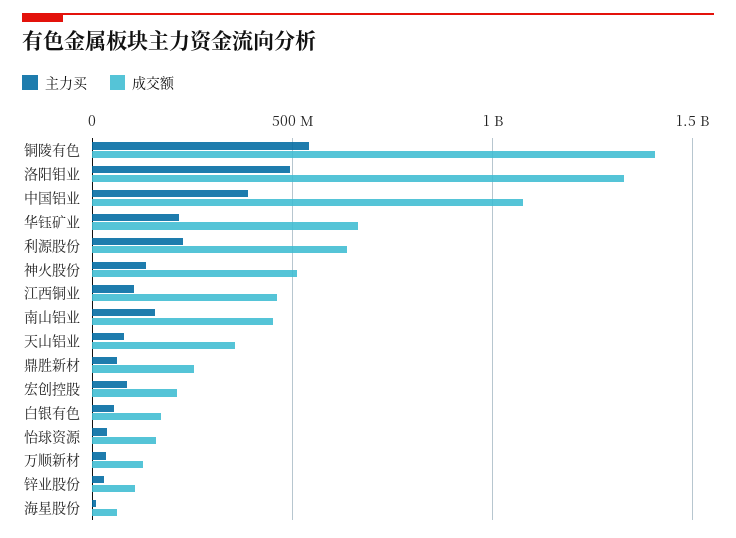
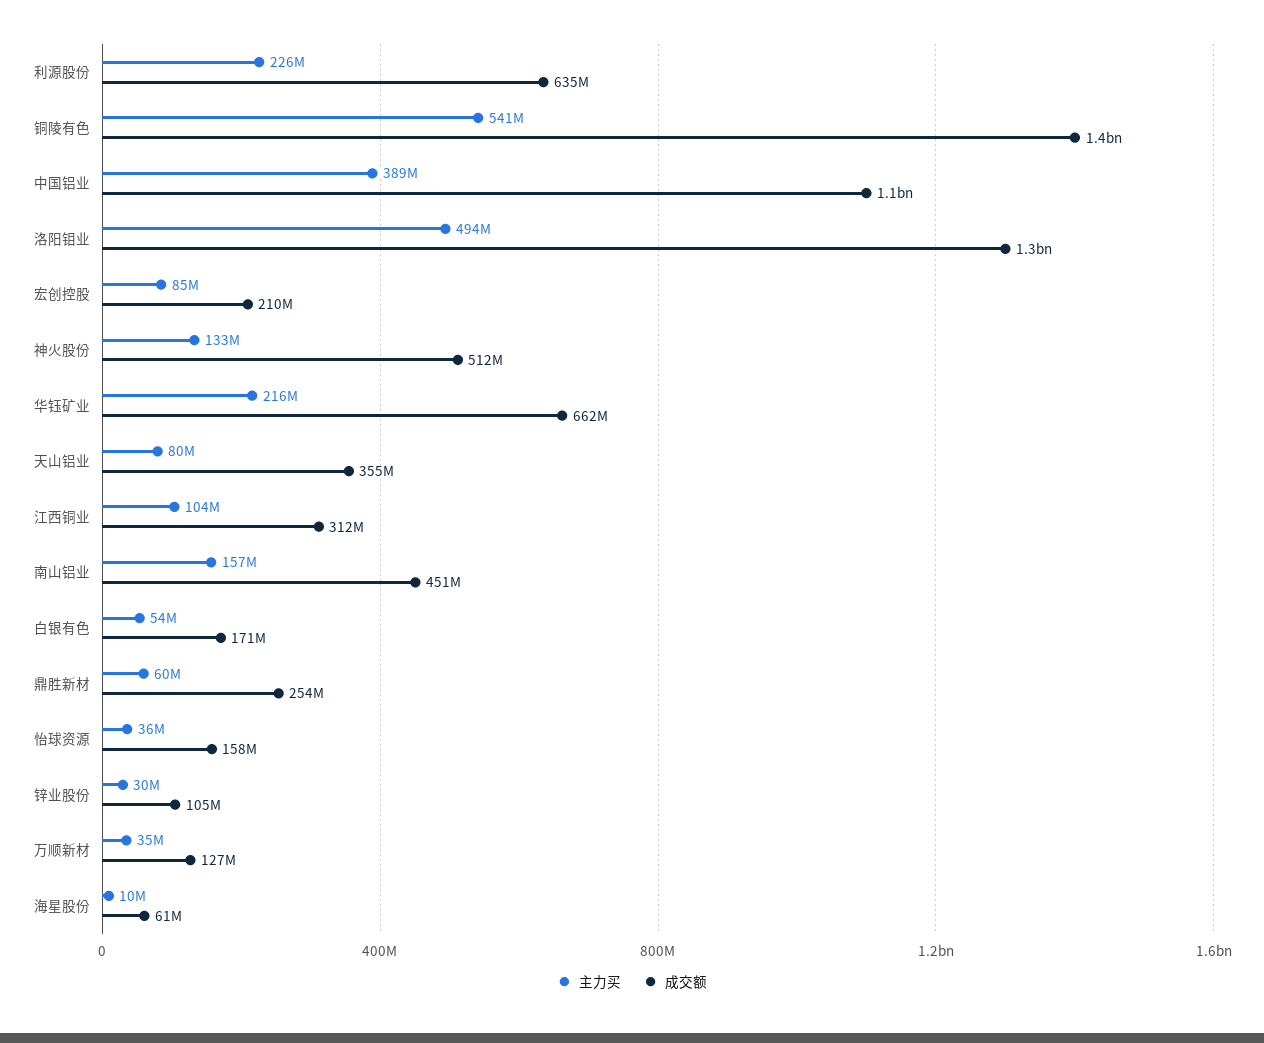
  {
    "主力买": {
      "铜陵有色": 541000000,
      "洛阳钼业": 494000000,
      "中国铝业": 389000000,
      "华钰矿业": 216000000,
      "利源股份": 226000000,
      "神火股份": 133000000,
      "江西铜业": 104000000,
      "南山铝业": 157000000,
      "天山铝业": 80000000,
      "鼎胜新材": 60000000,
      "宏创控股": 85000000,
      "白银有色": 54000000,
      "怡球资源": 36000000,
      "万顺新材": 35000000,
      "锌业股份": 30000000,
      "海星股份": 10000000
    },
    "成交额": {
      "铜陵有色": 1400000000,
      "洛阳钼业": 1300000000,
      "中国铝业": 1100000000,
      "华钰矿业": 662000000,
      "利源股份": 635000000,
      "神火股份": 512000000,
-     "江西铜业": 450000000,
+     "江西铜业": 312000000,
      "南山铝业": 451000000,
      "天山铝业": 355000000,
      "鼎胜新材": 254000000,
      "宏创控股": 210000000,
      "白银有色": 171000000,
      "怡球资源": 158000000,
      "万顺新材": 127000000,
      "锌业股份": 105000000,
      "海星股份": 61000000
    }
  }

